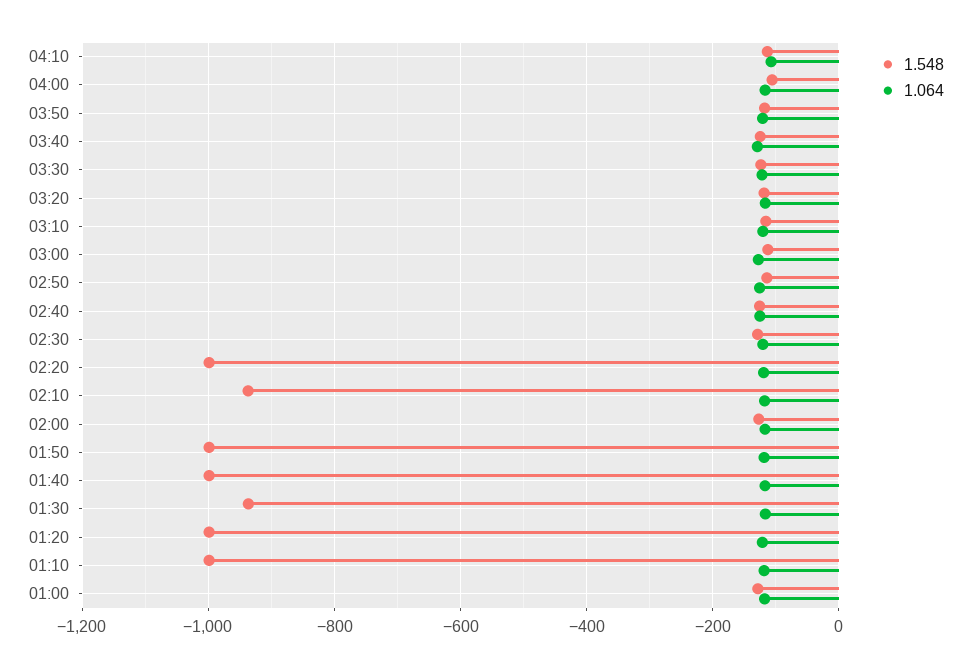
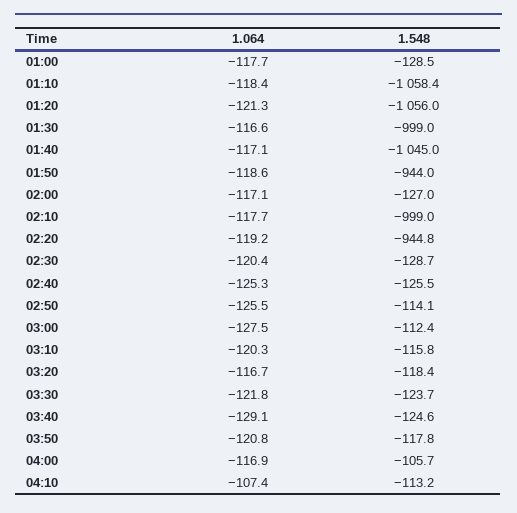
  {
    "1.548": {
      "04:10": -113.2,
      "04:00": -105.7,
      "03:50": -117.8,
      "03:40": -124.6,
      "03:30": -123.7,
      "03:20": -118.4,
      "03:10": -115.8,
      "03:00": -112.4,
      "02:50": -114.1,
      "02:40": -125.5,
      "02:30": -128.7,
-     "02:20": -1000,
+     "02:20": -944.8,
-     "02:10": -940,
+     "02:10": -999,
      "02:00": -127,
-     "01:50": -1000,
+     "01:50": -944,
-     "01:40": -1000,
+     "01:40": -1045,
-     "01:30": -940,
+     "01:30": -999,
-     "01:20": -1000,
+     "01:20": -1056,
-     "01:10": -1000,
+     "01:10": -1058.4,
      "01:00": -128.5
    },
    "1.064": {
      "04:10": -107.4,
      "04:00": -116.9,
      "03:50": -120.8,
      "03:40": -129.1,
      "03:30": -121.8,
      "03:20": -116.7,
      "03:10": -120.3,
      "03:00": -127.5,
      "02:50": -125.5,
      "02:40": -125.3,
      "02:30": -120.4,
      "02:20": -119.2,
      "02:10": -117.7,
      "02:00": -117.1,
      "01:50": -118.6,
      "01:40": -117.1,
      "01:30": -116.6,
      "01:20": -121.3,
      "01:10": -118.4,
      "01:00": -117.7
    }
  }

